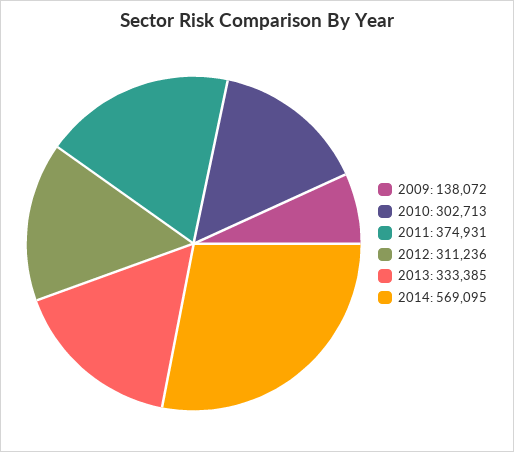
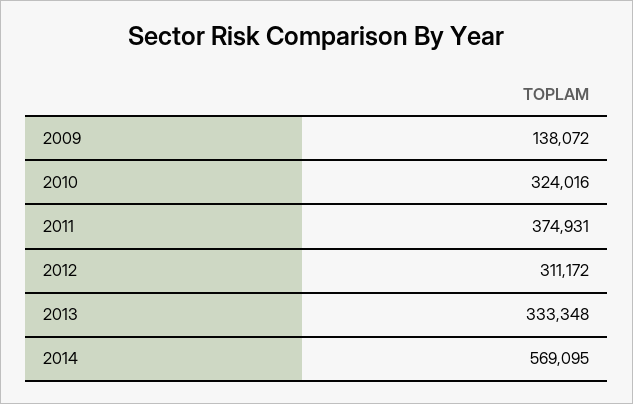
  {
    "2009": 138072,
-   "2010": 302713,
+   "2010": 324016,
    "2011": 374931,
-   "2012": 311236,
+   "2012": 311172,
-   "2013": 333385,
+   "2013": 333348,
    "2014": 569095
  }

